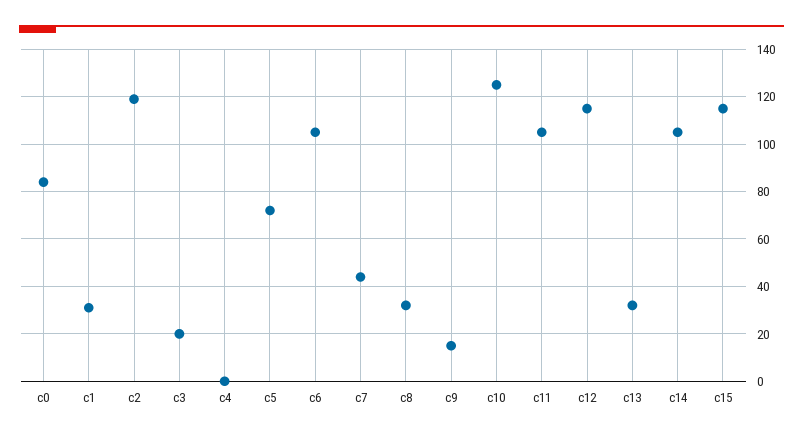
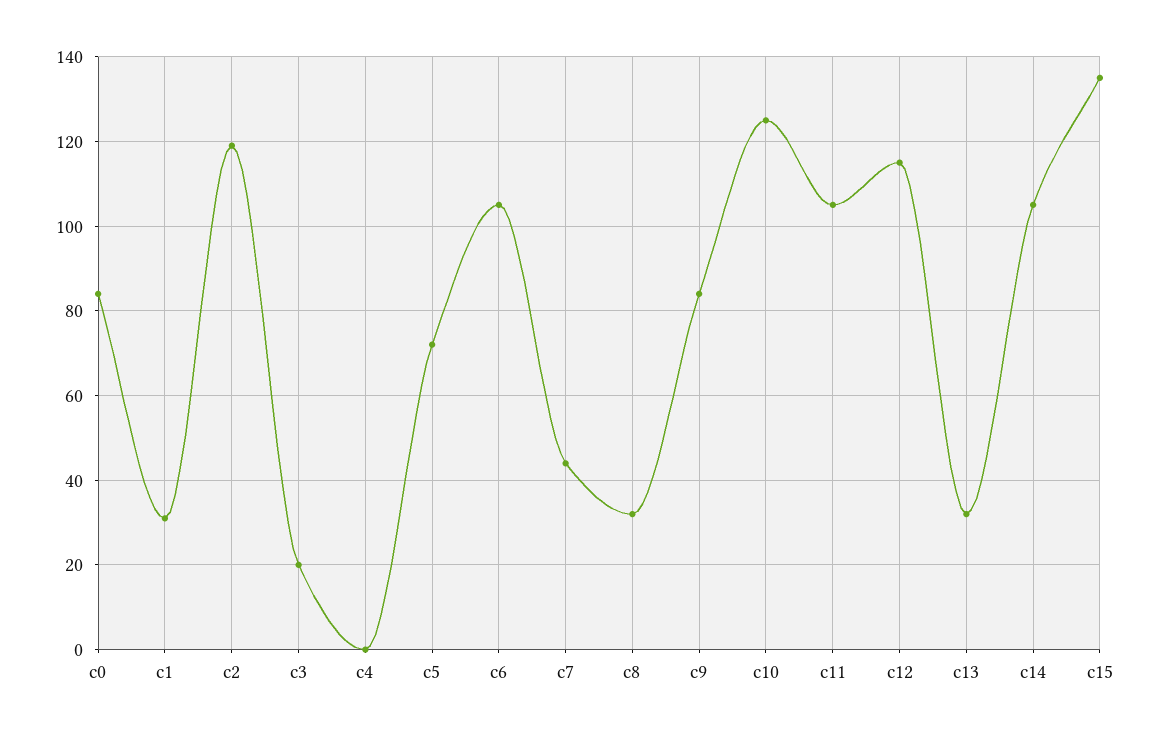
  {
    "c0": 85,
    "c1": 30,
    "c2": 120,
    "c3": 20,
    "c4": 0,
    "c5": 70,
    "c6": 105,
    "c7": 45,
    "c8": 30,
-   "c9": 15,
+   "c9": 85,
    "c10": 125,
    "c11": 105,
    "c12": 115,
    "c13": 30,
    "c14": 105,
-   "c15": 115
+   "c15": 135
  }

